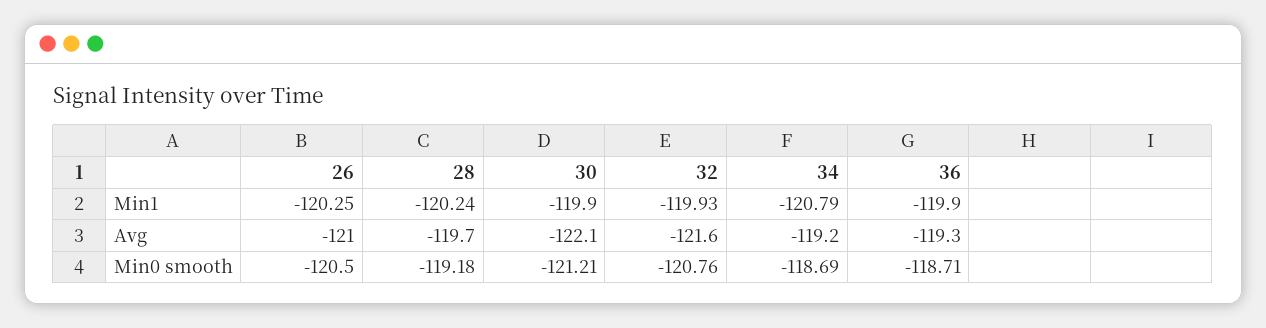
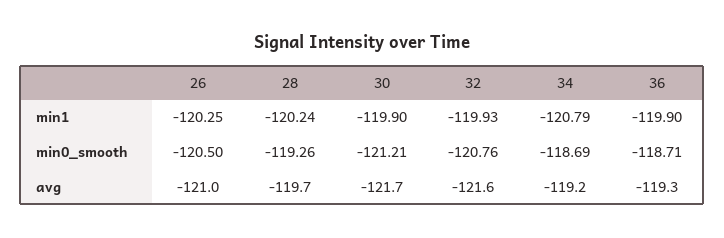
  {
    "26": {
      "Min1": -120.25,
      "Avg": -121,
      "Min0 smooth": -120.5
    },
    "28": {
      "Min1": -120.24,
      "Avg": -119.7,
-     "Min0 smooth": -119.18
+     "Min0 smooth": -119.26
    },
    "30": {
      "Min1": -119.9,
-     "Avg": -122.1,
+     "Avg": -121.7,
      "Min0 smooth": -121.21
    },
    "32": {
      "Min1": -119.93,
      "Avg": -121.6,
      "Min0 smooth": -120.76
    },
    "34": {
      "Min1": -120.79,
      "Avg": -119.2,
      "Min0 smooth": -118.69
    },
    "36": {
      "Min1": -119.9,
      "Avg": -119.3,
      "Min0 smooth": -118.71
    }
  }

